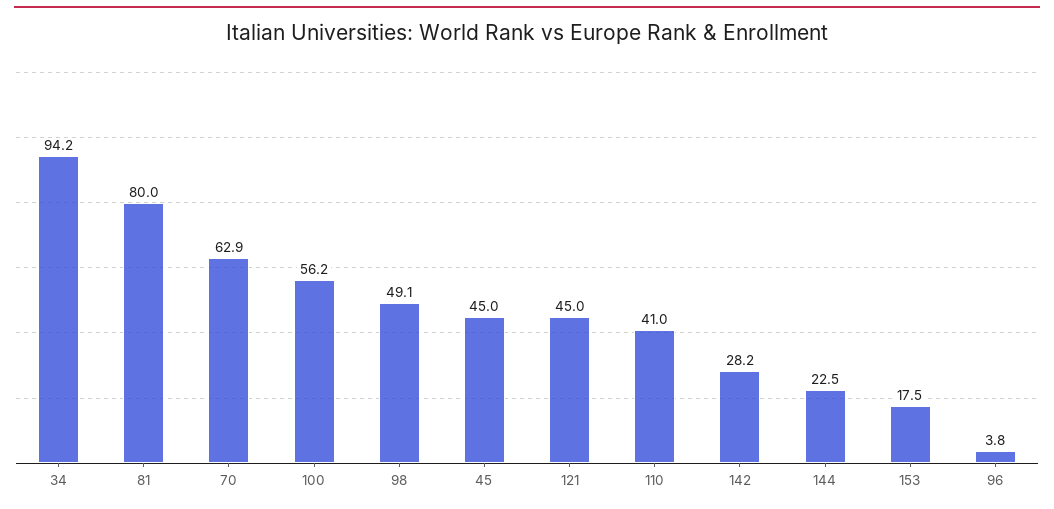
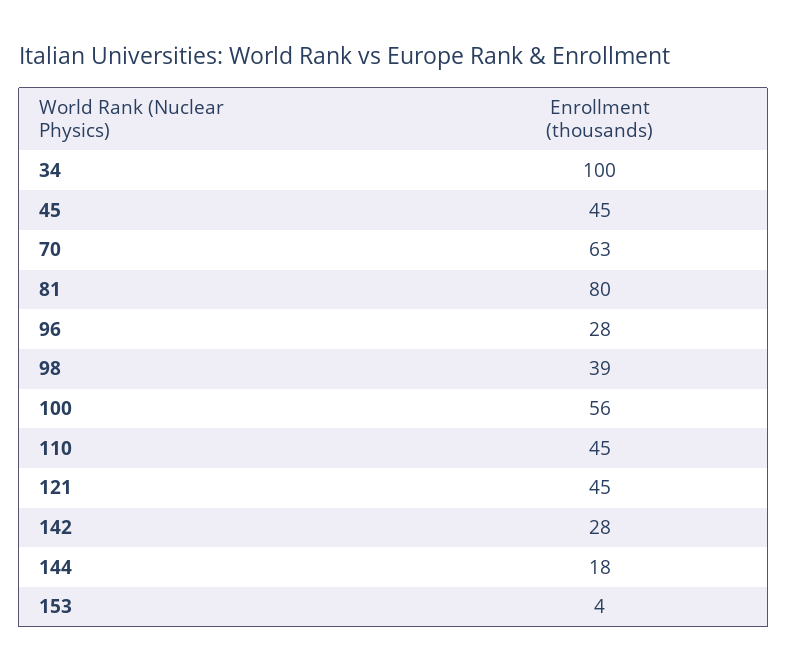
  {
-   "34": 94.2,
+   "34": 100,
    "81": 80,
    "70": 62.9,
    "100": 56.2,
-   "98": 49.1,
+   "98": 39,
    "45": 45,
    "121": 45,
-   "110": 41,
+   "110": 45,
    "142": 28.2,
-   "144": 22.5,
+   "144": 18,
-   "153": 17.5,
+   "153": 4,
-   "96": 3.8
+   "96": 28
  }

